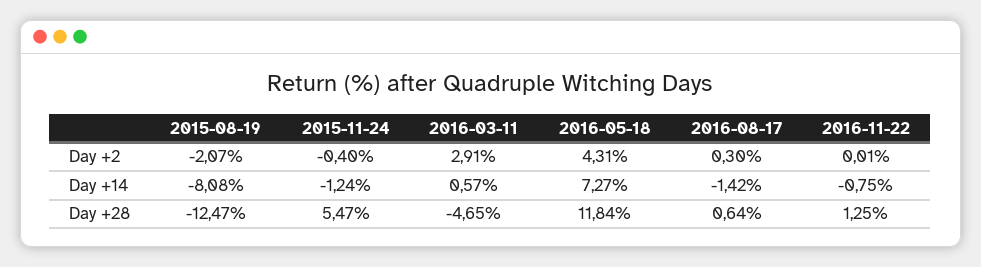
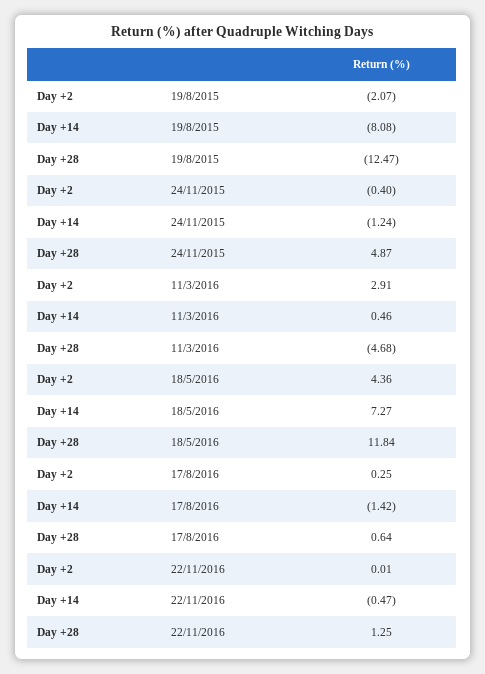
  {
    "2015-08-19": {
      "Day +2": -2.07,
      "Day +14": -8.08,
      "Day +28": -12.47
    },
    "2015-11-24": {
      "Day +2": -0.4,
      "Day +14": -1.24,
-     "Day +28": 5.47
+     "Day +28": 4.87
    },
    "2016-03-11": {
      "Day +2": 2.91,
-     "Day +14": 0.57,
+     "Day +14": 0.46,
-     "Day +28": -4.65
+     "Day +28": -4.68
    },
    "2016-05-18": {
-     "Day +2": 4.31,
+     "Day +2": 4.36,
      "Day +14": 7.27,
      "Day +28": 11.84
    },
    "2016-08-17": {
-     "Day +2": 0.3,
+     "Day +2": 0.25,
      "Day +14": -1.42,
      "Day +28": 0.64
    },
    "2016-11-22": {
      "Day +2": 0.01,
-     "Day +14": -0.75,
+     "Day +14": -0.47,
      "Day +28": 1.25
    }
  }

